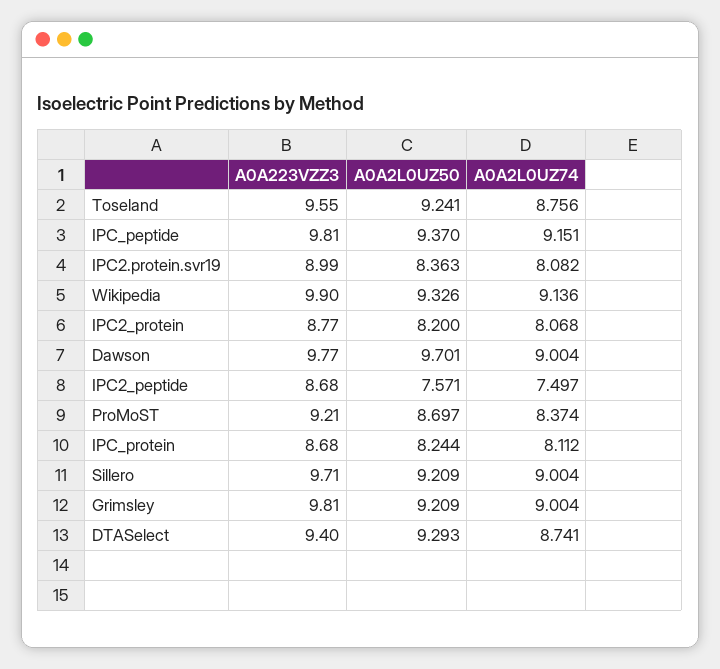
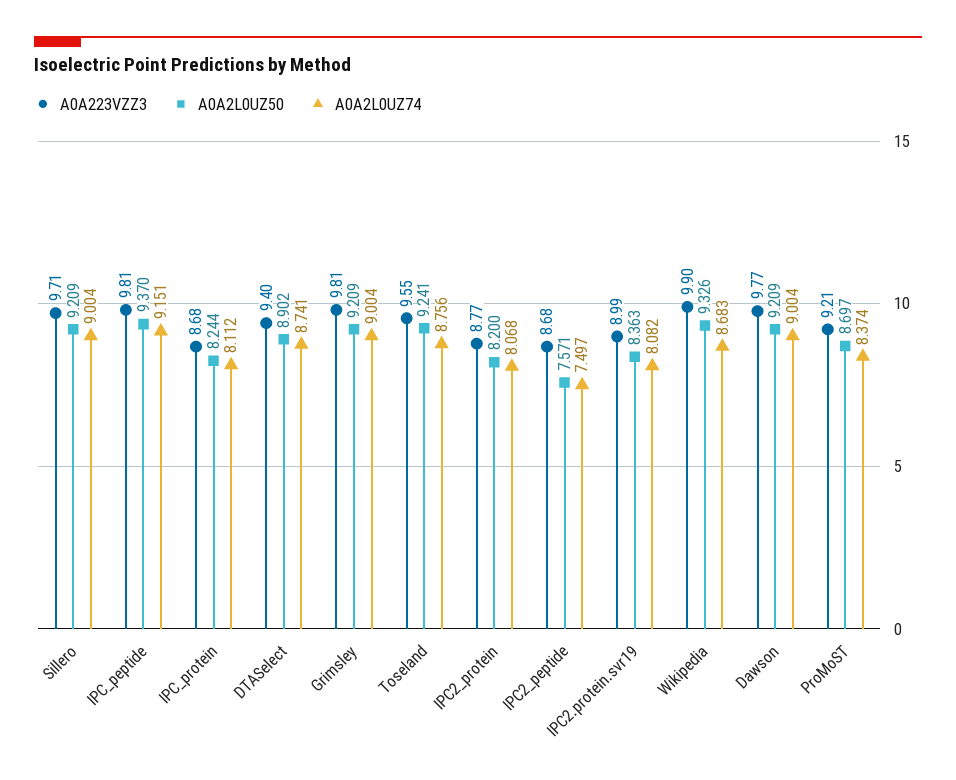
  {
    "A0A223VZZ3": {
      "Toseland": 9.55,
      "IPC_peptide": 9.81,
      "IPC2.protein.svr19": 8.99,
      "Wikipedia": 9.9,
      "IPC2_protein": 8.77,
      "Dawson": 9.77,
      "IPC2_peptide": 8.68,
      "ProMoST": 9.21,
      "IPC_protein": 8.68,
      "Sillero": 9.71,
      "Grimsley": 9.81,
      "DTASelect": 9.4
    },
    "A0A2L0UZ50": {
      "Toseland": 9.241,
      "IPC_peptide": 9.37,
      "IPC2.protein.svr19": 8.363,
      "Wikipedia": 9.326,
      "IPC2_protein": 8.2,
-     "Dawson": 9.701,
+     "Dawson": 9.209,
      "IPC2_peptide": 7.571,
      "ProMoST": 8.697,
      "IPC_protein": 8.244,
      "Sillero": 9.209,
      "Grimsley": 9.209,
-     "DTASelect": 9.293
+     "DTASelect": 8.902
    },
    "A0A2L0UZ74": {
      "Toseland": 8.756,
      "IPC_peptide": 9.151,
      "IPC2.protein.svr19": 8.082,
-     "Wikipedia": 9.136,
+     "Wikipedia": 8.683,
      "IPC2_protein": 8.068,
      "Dawson": 9.004,
      "IPC2_peptide": 7.497,
      "ProMoST": 8.374,
      "IPC_protein": 8.112,
      "Sillero": 9.004,
      "Grimsley": 9.004,
      "DTASelect": 8.741
    }
  }

